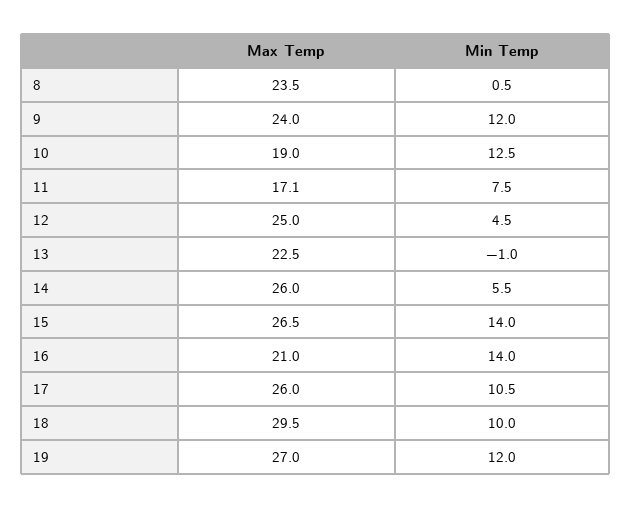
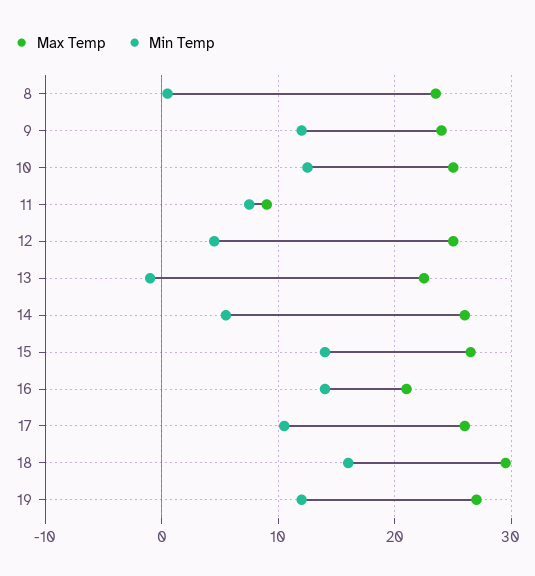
  {
    "Max Temp": {
      "8": 23.5,
      "9": 24,
-     "10": 19,
+     "10": 25,
-     "11": 17.1,
+     "11": 9,
      "12": 25,
      "13": 22.5,
      "14": 26,
      "15": 26.5,
      "16": 21,
      "17": 26,
      "18": 29.5,
      "19": 27
    },
    "Min Temp": {
      "8": 0.5,
      "9": 12,
      "10": 12.5,
      "11": 7.5,
      "12": 4.5,
      "13": -1,
      "14": 5.5,
      "15": 14,
      "16": 14,
      "17": 10.5,
-     "18": 10,
+     "18": 16,
      "19": 12
    }
  }

